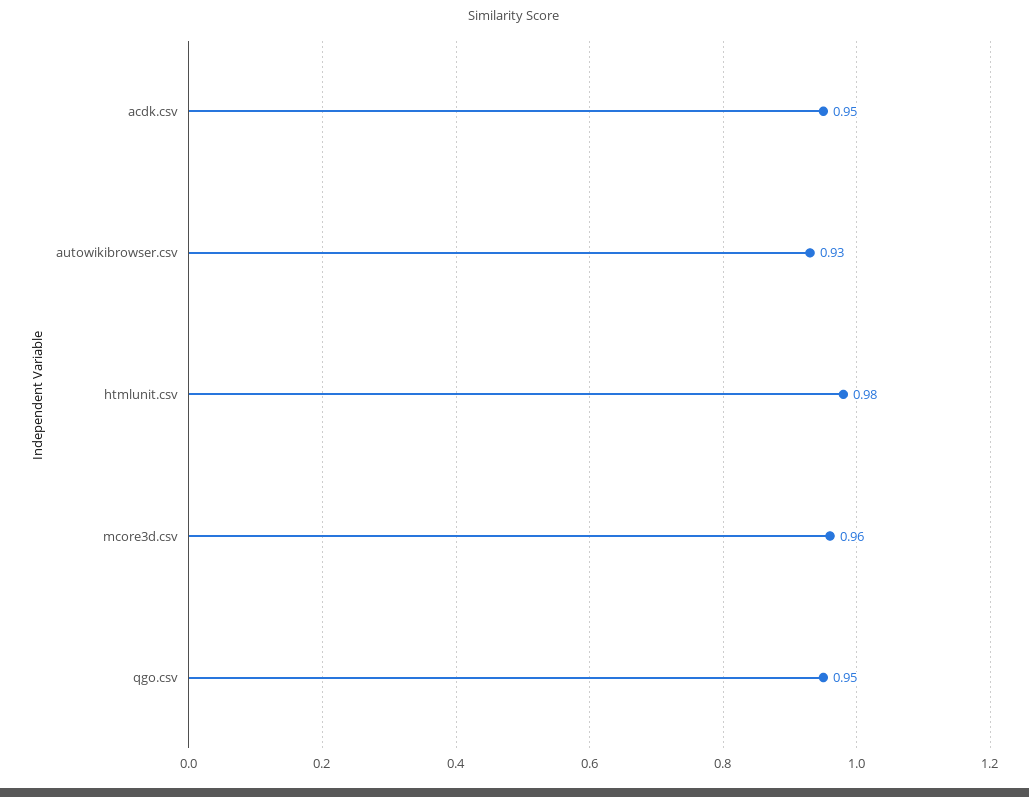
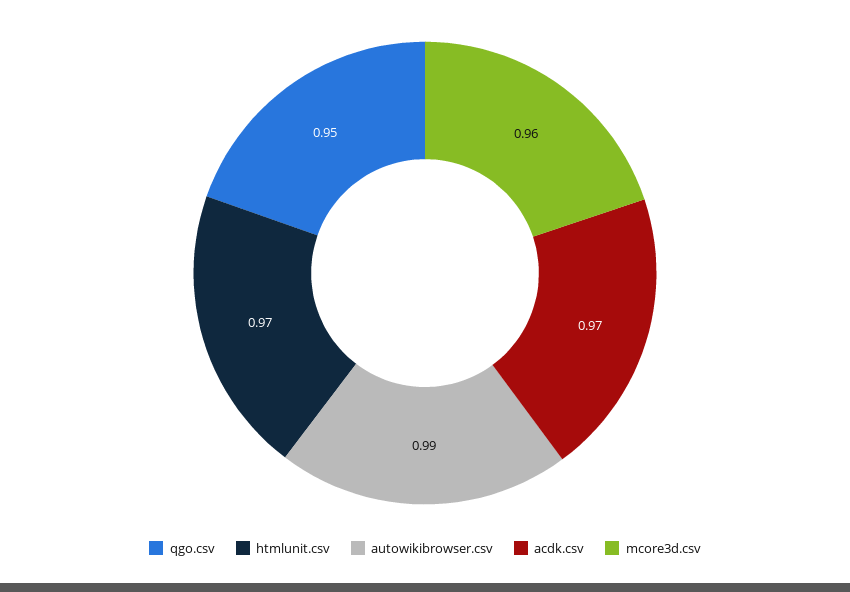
  {
-   "acdk.csv": 0.95,
+   "acdk.csv": 0.97,
-   "autowikibrowser.csv": 0.93,
+   "autowikibrowser.csv": 0.99,
-   "htmlunit.csv": 0.98,
+   "htmlunit.csv": 0.97,
    "mcore3d.csv": 0.96,
    "qgo.csv": 0.95
  }

